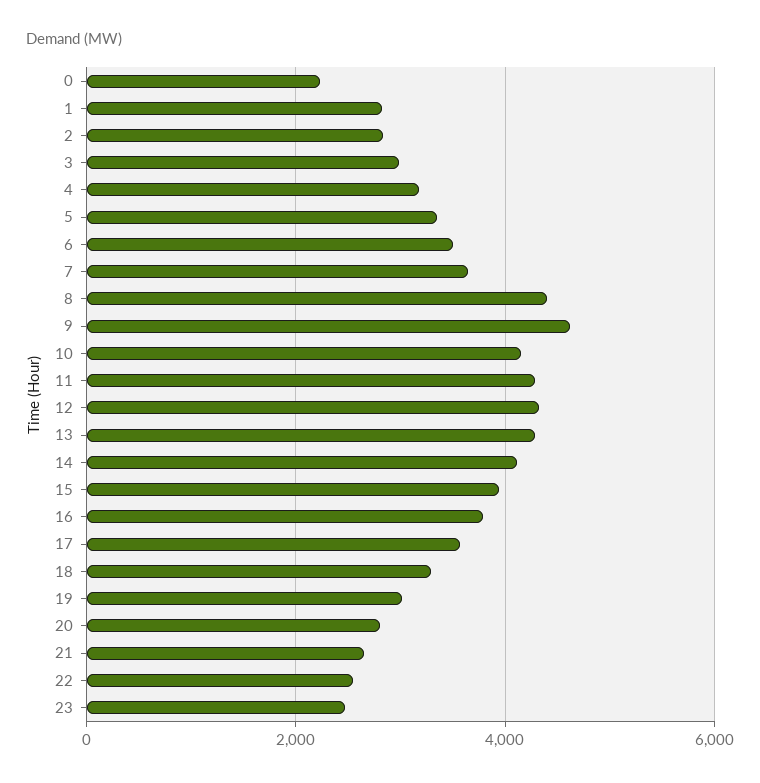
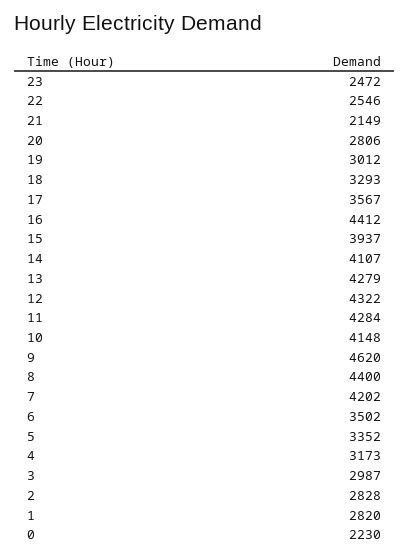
  {
    "0": 2230,
    "1": 2820,
    "2": 2828,
    "3": 2987,
    "4": 3173,
    "5": 3352,
    "6": 3502,
-   "7": 3600,
+   "7": 4202,
    "8": 4400,
    "9": 4620,
    "10": 4148,
    "11": 4284,
    "12": 4322,
    "13": 4279,
    "14": 4107,
    "15": 3937,
-   "16": 3800,
+   "16": 4412,
    "17": 3567,
    "18": 3293,
    "19": 3012,
    "20": 2806,
-   "21": 2600,
+   "21": 2149,
    "22": 2546,
    "23": 2472
  }

